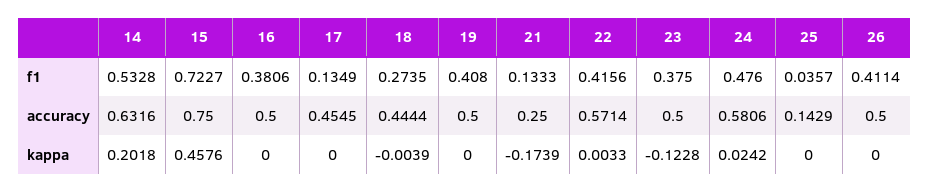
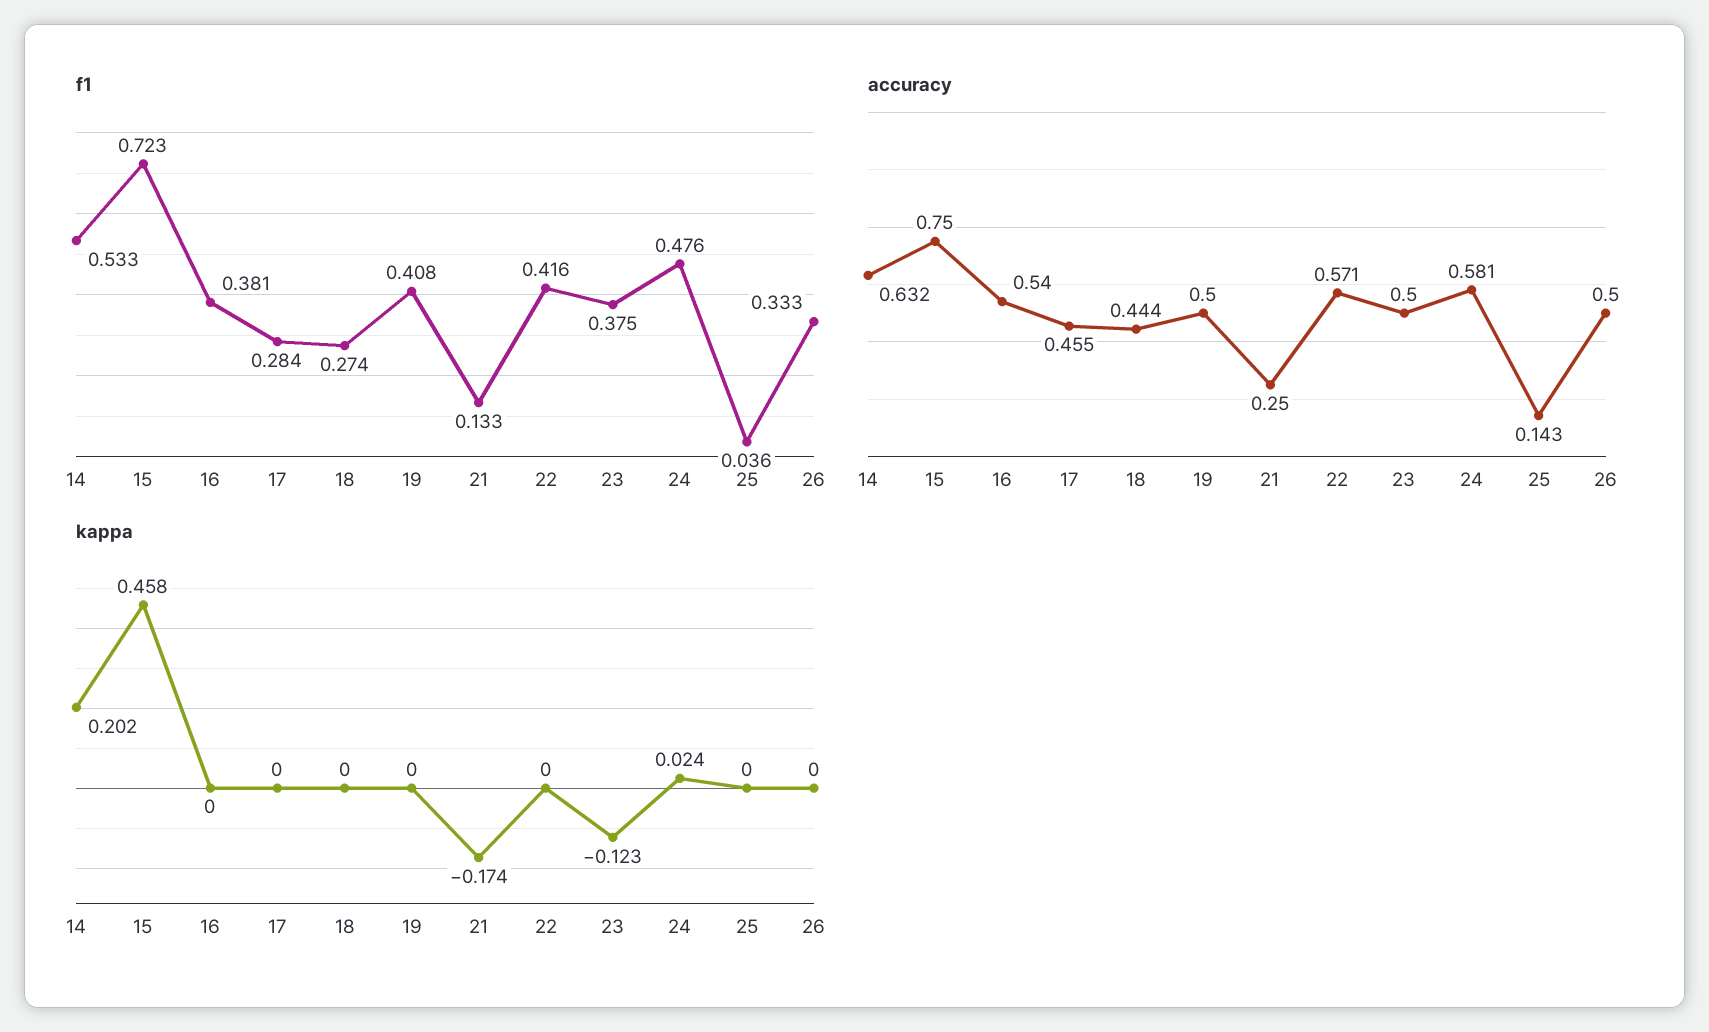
  {
    "f1": {
      "14": 0.5328,
      "15": 0.7227,
      "16": 0.3806,
-     "17": 0.1349,
+     "17": 0.284,
      "18": 0.2735,
      "19": 0.408,
      "21": 0.1333,
      "22": 0.4156,
      "23": 0.375,
      "24": 0.476,
      "25": 0.0357,
-     "26": 0.4114
+     "26": 0.333
    },
    "accuracy": {
      "14": 0.6316,
      "15": 0.75,
-     "16": 0.5,
+     "16": 0.54,
      "17": 0.4545,
      "18": 0.4444,
      "19": 0.5,
      "21": 0.25,
      "22": 0.5714,
      "23": 0.5,
      "24": 0.5806,
      "25": 0.1429,
      "26": 0.5
    },
    "kappa": {
      "14": 0.2018,
      "15": 0.4576,
      "16": 0,
      "17": 0,
-     "18": -0.0039,
+     "18": 0,
      "19": 0,
      "21": -0.1739,
-     "22": 0.0033,
+     "22": 0,
      "23": -0.1228,
      "24": 0.0242,
      "25": 0,
      "26": 0
    }
  }

